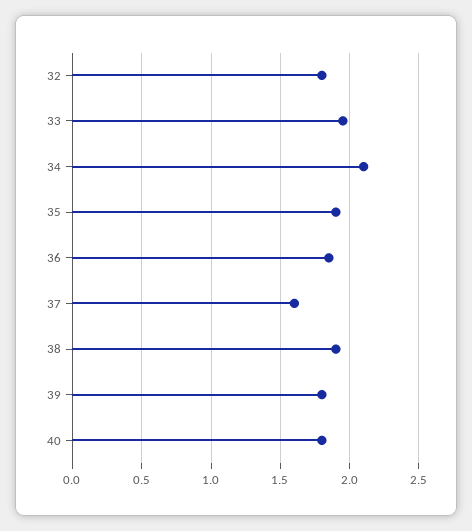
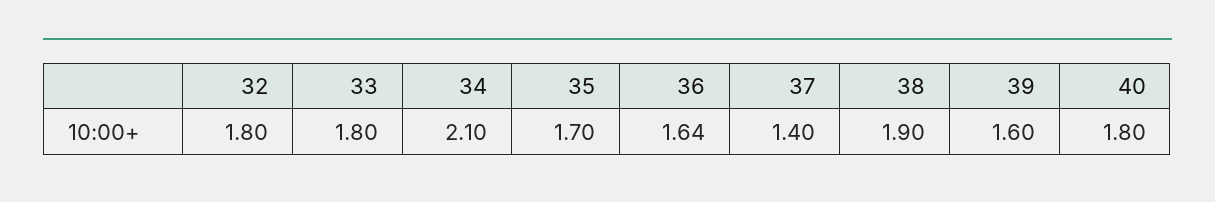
  {
    "32": 1.8,
-   "33": 1.95,
+   "33": 1.8,
    "34": 2.1,
-   "35": 1.9,
+   "35": 1.7,
-   "36": 1.85,
+   "36": 1.64,
-   "37": 1.6,
+   "37": 1.4,
    "38": 1.9,
-   "39": 1.8,
+   "39": 1.6,
    "40": 1.8
  }

